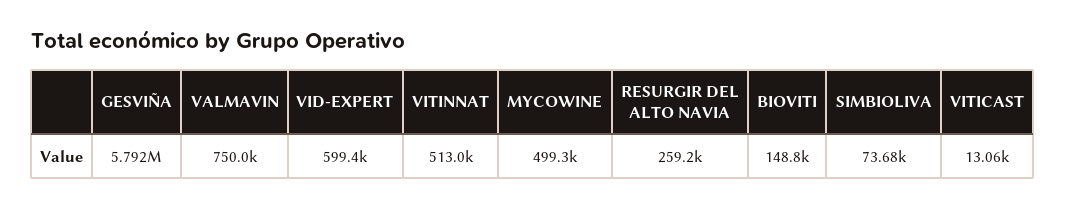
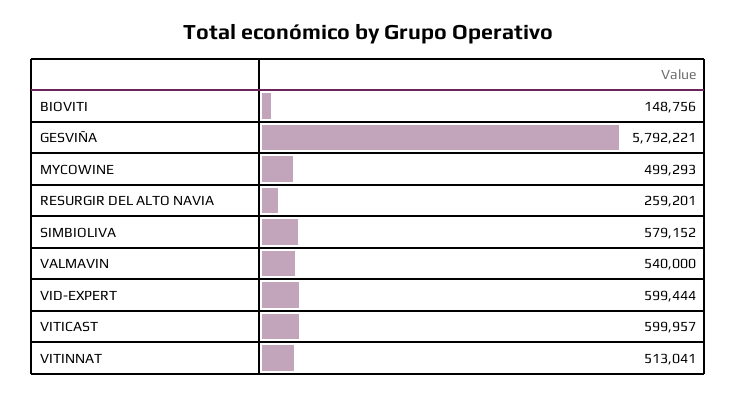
  {
    "GESVIÑA": 5792221,
-   "VALMAVIN": 750000,
+   "VALMAVIN": 540000,
    "VID-EXPERT": 599444,
    "VITINNAT": 513041,
    "MYCOWINE": 499293,
    "RESURGIR DEL ALTO NAVIA": 259201,
    "BIOVITI": 148756,
-   "SIMBIOLIVA": 73680,
+   "SIMBIOLIVA": 579152,
-   "VITICAST": 13060
+   "VITICAST": 599957
  }

